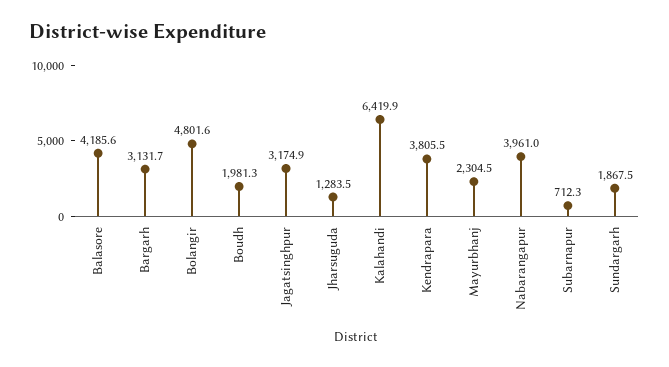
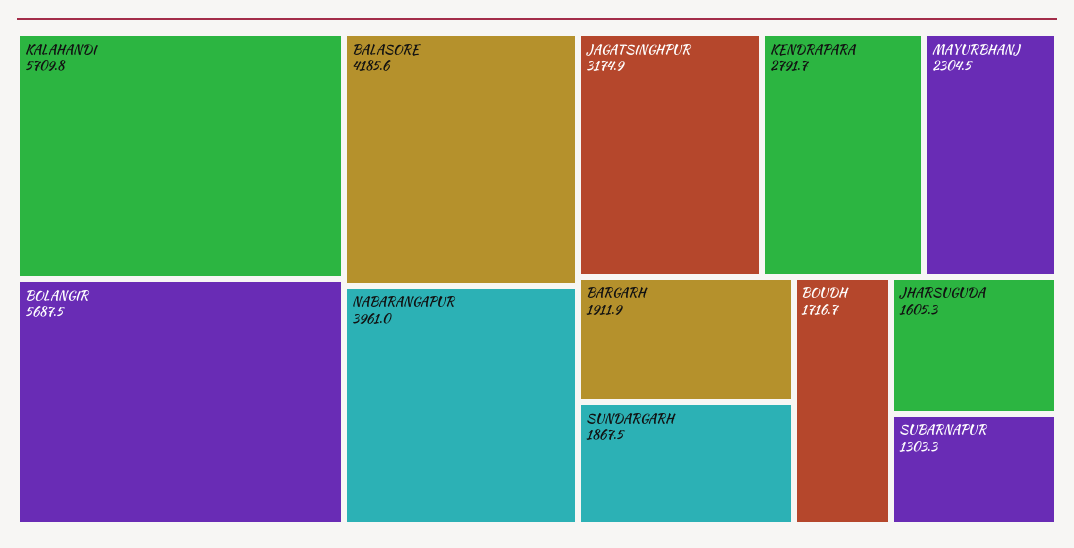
  {
    "Balasore": 4185.6,
-   "Bargarh": 3131.7,
+   "Bargarh": 1911.9,
-   "Bolangir": 4801.6,
+   "Bolangir": 5687.5,
-   "Boudh": 1981.3,
+   "Boudh": 1716.7,
    "Jagatsinghpur": 3174.9,
-   "Jharsuguda": 1283.5,
+   "Jharsuguda": 1605.3,
-   "Kalahandi": 6419.9,
+   "Kalahandi": 5709.8,
-   "Kendrapara": 3805.5,
+   "Kendrapara": 2791.7,
    "Mayurbhanj": 2304.5,
    "Nabarangapur": 3961,
-   "Subarnapur": 712.3,
+   "Subarnapur": 1303.3,
    "Sundargarh": 1867.5
  }

